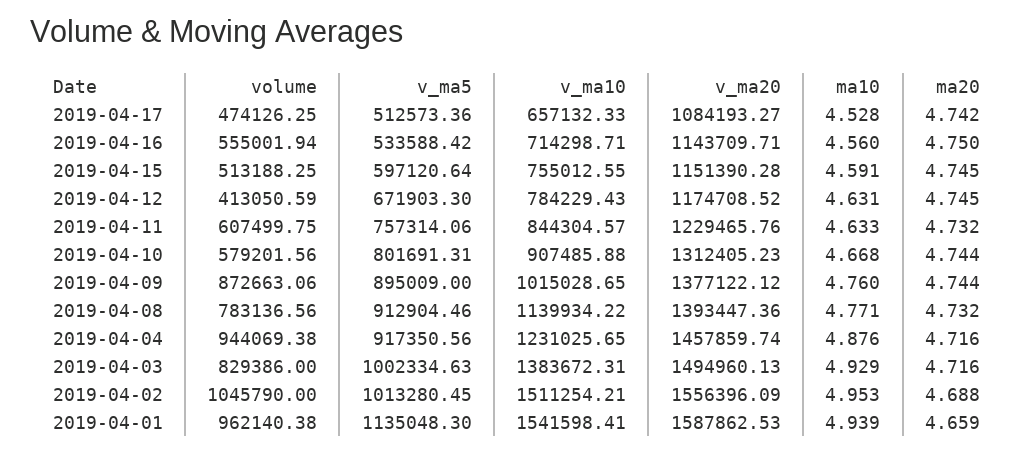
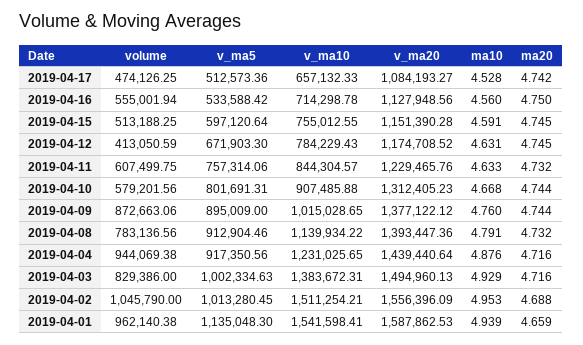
  {
    "volume": {
      "2019-04-17": 474126.25,
      "2019-04-16": 555001.94,
      "2019-04-15": 513188.25,
      "2019-04-12": 413050.59,
      "2019-04-11": 607499.75,
      "2019-04-10": 579201.56,
      "2019-04-09": 872663.06,
      "2019-04-08": 783136.56,
      "2019-04-04": 944069.38,
      "2019-04-03": 829386,
      "2019-04-02": 1045790,
      "2019-04-01": 962140.38
    },
    "v_ma5": {
      "2019-04-17": 512573.36,
      "2019-04-16": 533588.42,
      "2019-04-15": 597120.64,
      "2019-04-12": 671903.3,
      "2019-04-11": 757314.06,
      "2019-04-10": 801691.31,
      "2019-04-09": 895009,
      "2019-04-08": 912904.46,
      "2019-04-04": 917350.56,
      "2019-04-03": 1002334.63,
      "2019-04-02": 1013280.45,
      "2019-04-01": 1135048.3
    },
    "v_ma10": {
      "2019-04-17": 657132.33,
-     "2019-04-16": 714298.71,
+     "2019-04-16": 714298.78,
      "2019-04-15": 755012.55,
      "2019-04-12": 784229.43,
      "2019-04-11": 844304.57,
      "2019-04-10": 907485.88,
      "2019-04-09": 1015028.65,
      "2019-04-08": 1139934.22,
      "2019-04-04": 1231025.65,
      "2019-04-03": 1383672.31,
      "2019-04-02": 1511254.21,
      "2019-04-01": 1541598.41
    },
    "v_ma20": {
      "2019-04-17": 1084193.27,
-     "2019-04-16": 1143709.71,
+     "2019-04-16": 1127948.56,
      "2019-04-15": 1151390.28,
      "2019-04-12": 1174708.52,
      "2019-04-11": 1229465.76,
      "2019-04-10": 1312405.23,
      "2019-04-09": 1377122.12,
      "2019-04-08": 1393447.36,
-     "2019-04-04": 1457859.74,
+     "2019-04-04": 1439440.64,
      "2019-04-03": 1494960.13,
      "2019-04-02": 1556396.09,
      "2019-04-01": 1587862.53
    },
    "ma10": {
      "2019-04-17": 4.528,
      "2019-04-16": 4.56,
      "2019-04-15": 4.591,
      "2019-04-12": 4.631,
      "2019-04-11": 4.633,
      "2019-04-10": 4.668,
      "2019-04-09": 4.76,
-     "2019-04-08": 4.771,
+     "2019-04-08": 4.791,
      "2019-04-04": 4.876,
      "2019-04-03": 4.929,
      "2019-04-02": 4.953,
      "2019-04-01": 4.939
    },
    "ma20": {
      "2019-04-17": 4.742,
      "2019-04-16": 4.75,
      "2019-04-15": 4.745,
      "2019-04-12": 4.745,
      "2019-04-11": 4.732,
      "2019-04-10": 4.744,
      "2019-04-09": 4.744,
      "2019-04-08": 4.732,
      "2019-04-04": 4.716,
      "2019-04-03": 4.716,
      "2019-04-02": 4.688,
      "2019-04-01": 4.659
    }
  }

